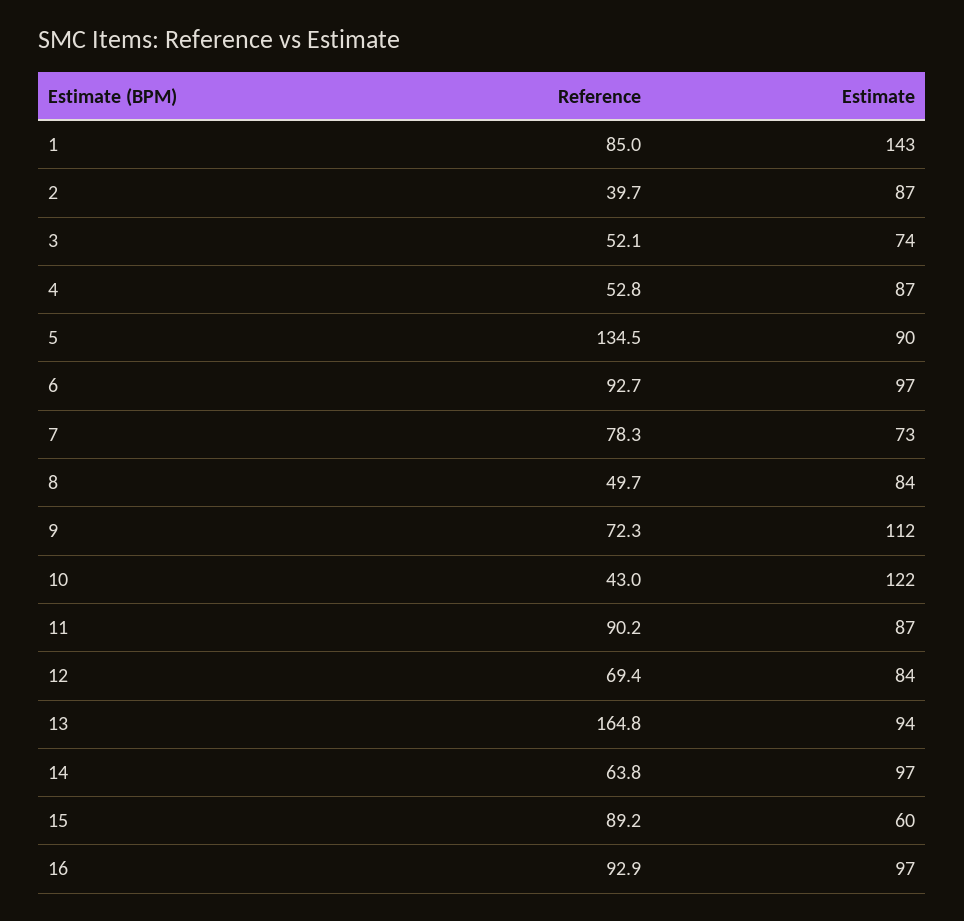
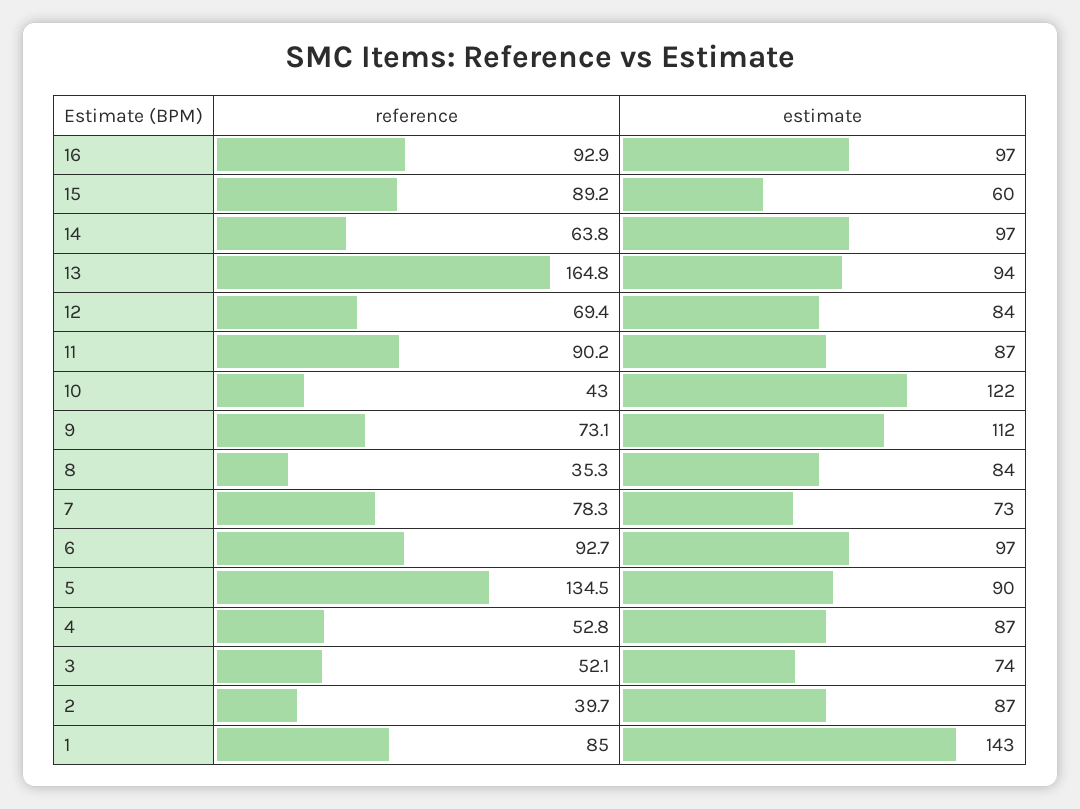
  {
    "Reference": {
      "1": 85,
      "2": 39.7,
      "3": 52.1,
      "4": 52.8,
      "5": 134.5,
      "6": 92.7,
      "7": 78.3,
-     "8": 49.7,
+     "8": 35.3,
-     "9": 72.3,
+     "9": 73.1,
      "10": 43,
      "11": 90.2,
      "12": 69.4,
      "13": 164.8,
      "14": 63.8,
      "15": 89.2,
      "16": 92.9
    },
    "Estimate": {
      "1": 143,
      "2": 87,
      "3": 74,
      "4": 87,
      "5": 90,
      "6": 97,
      "7": 73,
      "8": 84,
      "9": 112,
      "10": 122,
      "11": 87,
      "12": 84,
      "13": 94,
      "14": 97,
      "15": 60,
      "16": 97
    }
  }

